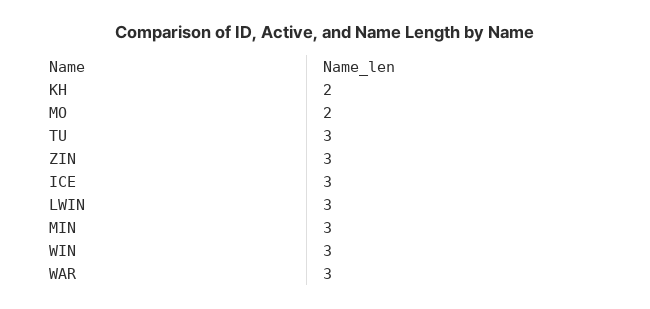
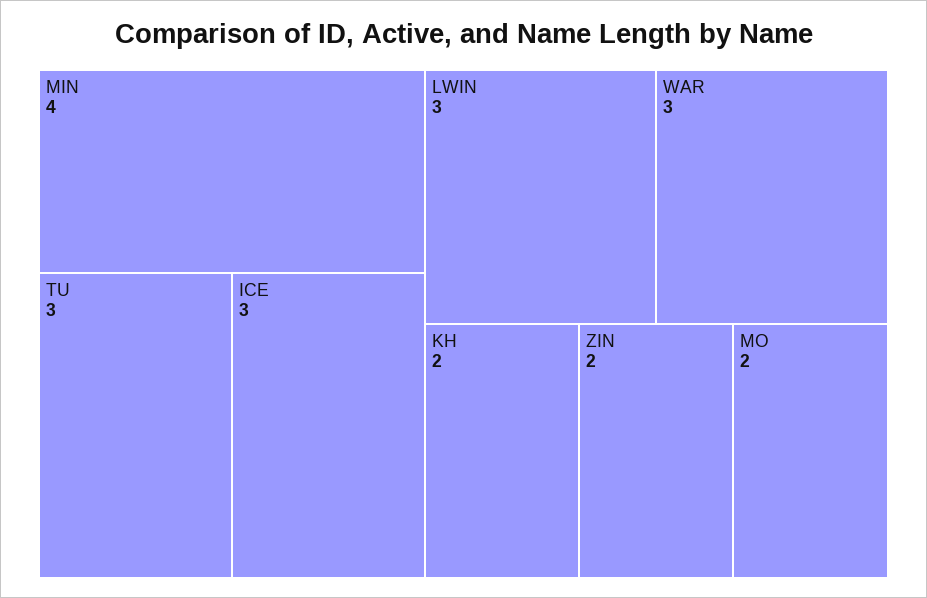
  {
    "KH": 2,
    "MO": 2,
    "TU": 3,
-   "ZIN": 3,
+   "ZIN": 2,
    "ICE": 3,
    "LWIN": 3,
-   "MIN": 3,
+   "MIN": 4,
-   "WIN": 3,
    "WAR": 3
  }

